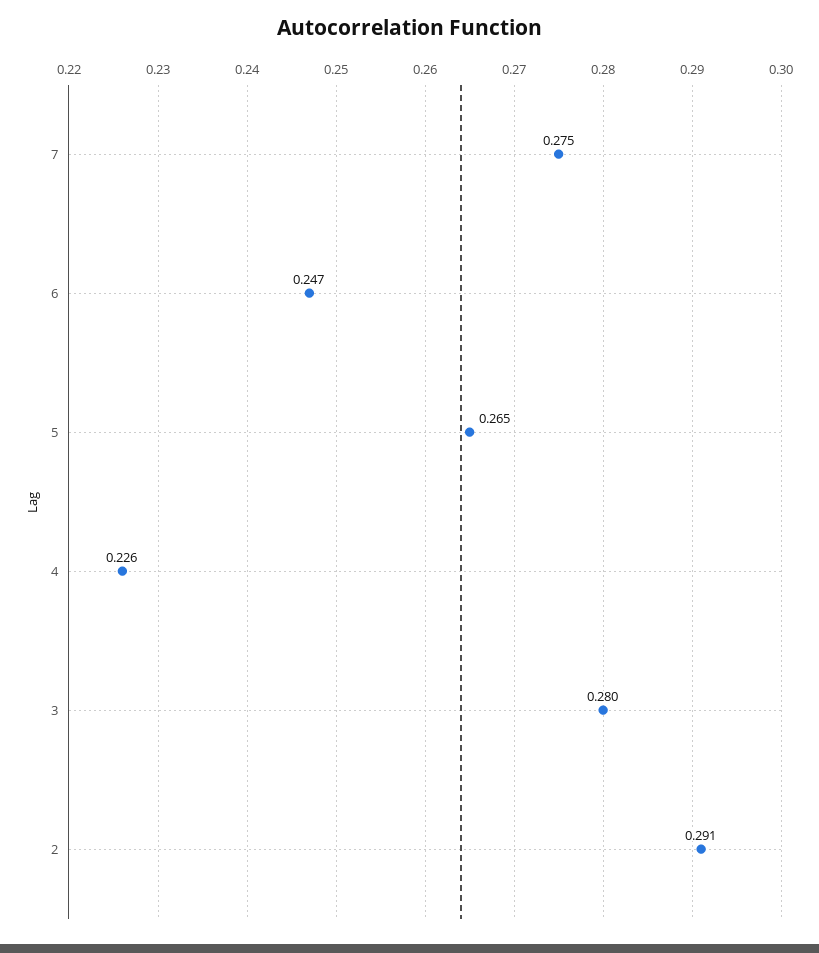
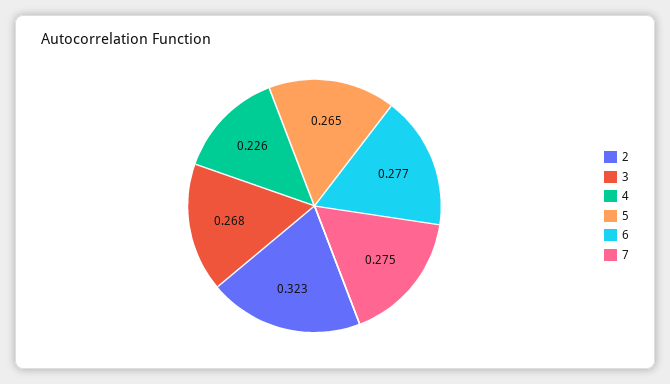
  {
    "7": 0.275,
-   "6": 0.247,
+   "6": 0.277,
    "5": 0.265,
    "4": 0.226,
-   "3": 0.28,
+   "3": 0.268,
-   "2": 0.291
+   "2": 0.323
  }

